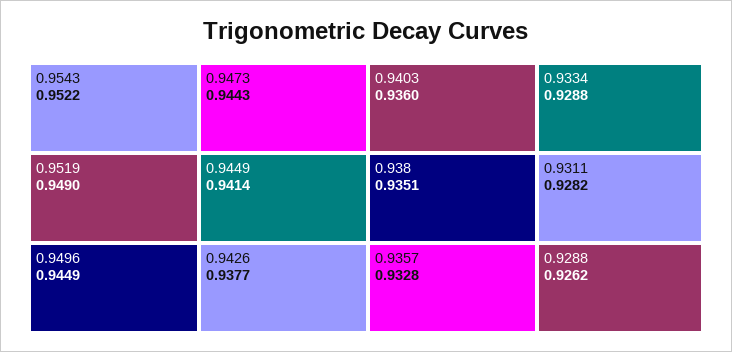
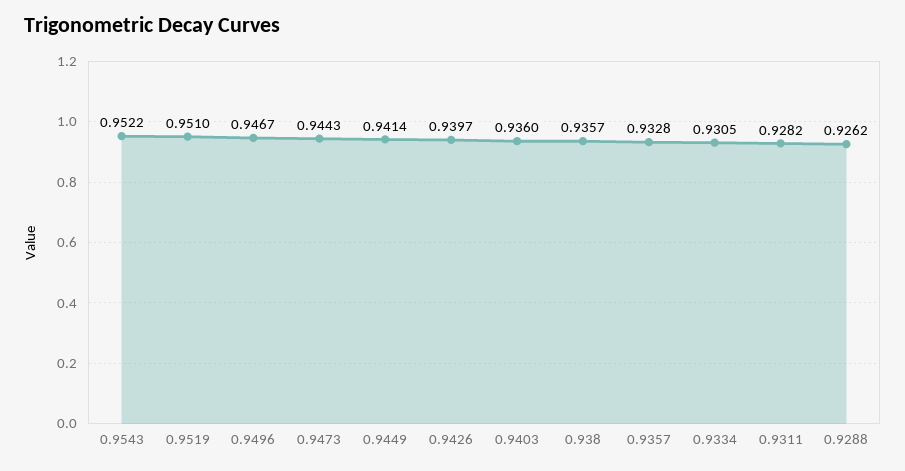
  {
    "0.9543": 0.9522,
-   "0.9519": 0.949,
+   "0.9519": 0.951,
-   "0.9496": 0.9449,
+   "0.9496": 0.9467,
    "0.9473": 0.9443,
    "0.9449": 0.9414,
-   "0.9426": 0.9377,
+   "0.9426": 0.9397,
    "0.9403": 0.936,
-   "0.938": 0.9351,
+   "0.938": 0.9357,
    "0.9357": 0.9328,
-   "0.9334": 0.9288,
+   "0.9334": 0.9305,
    "0.9311": 0.9282,
    "0.9288": 0.9262
  }

